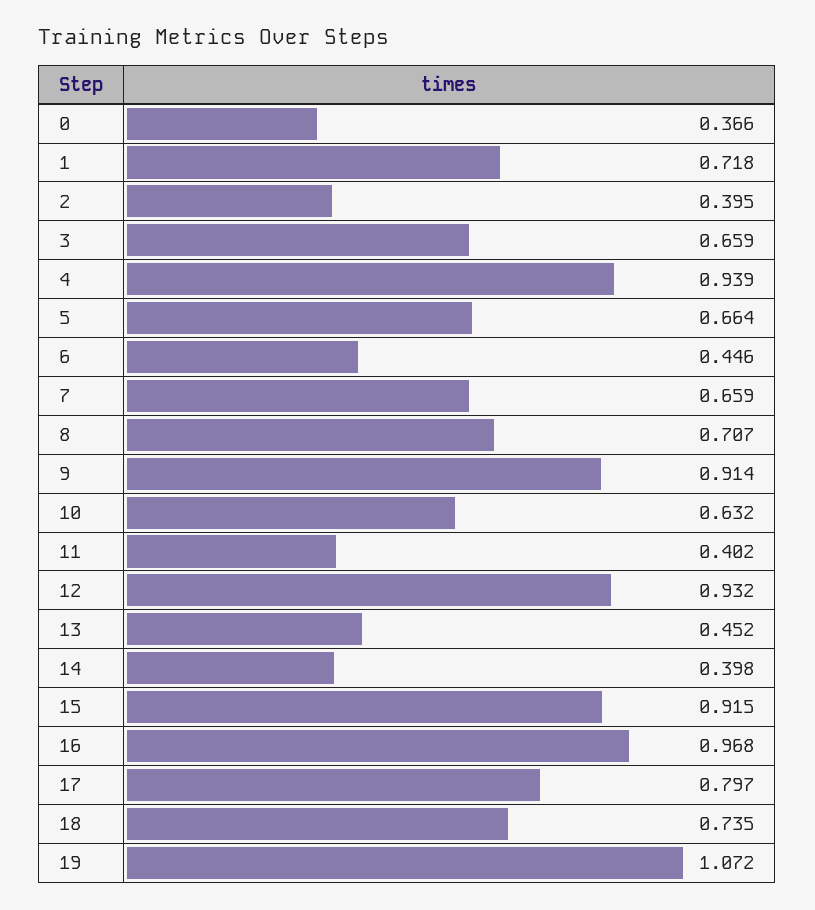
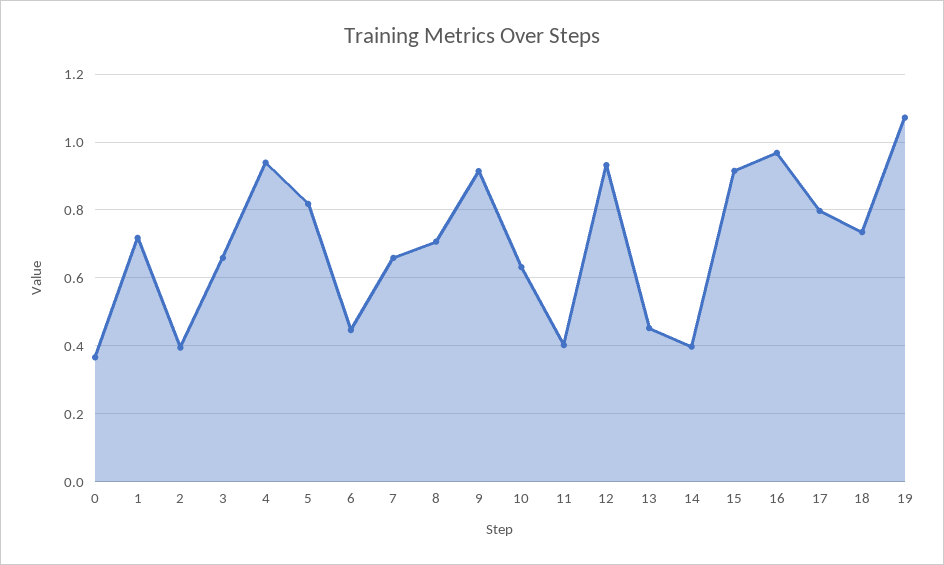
  {
    "0": 0.366,
    "1": 0.718,
    "2": 0.395,
    "3": 0.659,
    "4": 0.939,
-   "5": 0.664,
+   "5": 0.82,
    "6": 0.446,
    "7": 0.659,
    "8": 0.707,
    "9": 0.914,
    "10": 0.632,
    "11": 0.402,
    "12": 0.932,
    "13": 0.452,
    "14": 0.398,
    "15": 0.915,
    "16": 0.968,
    "17": 0.797,
    "18": 0.735,
    "19": 1.072
  }

